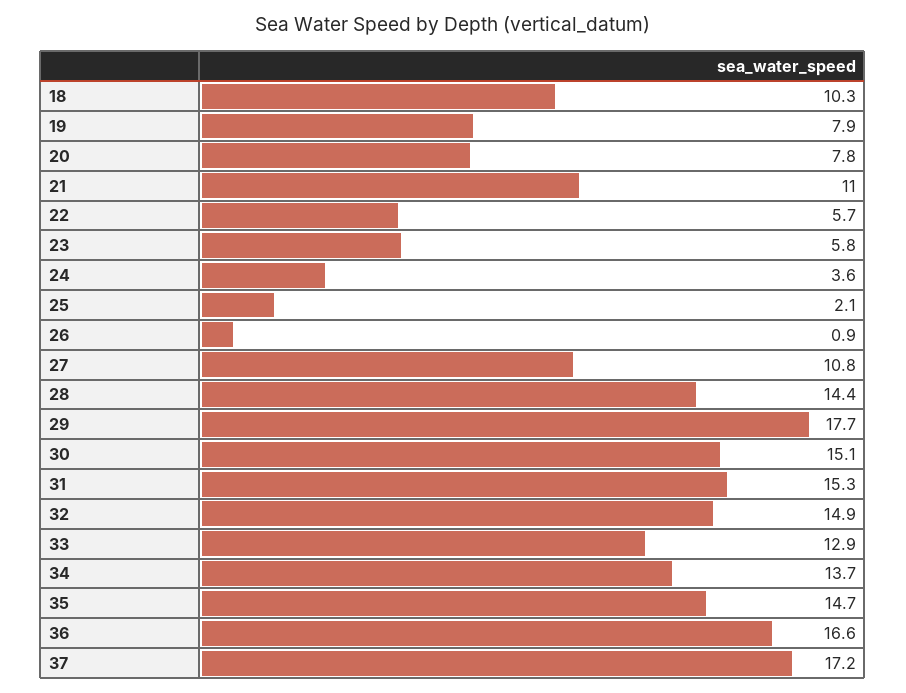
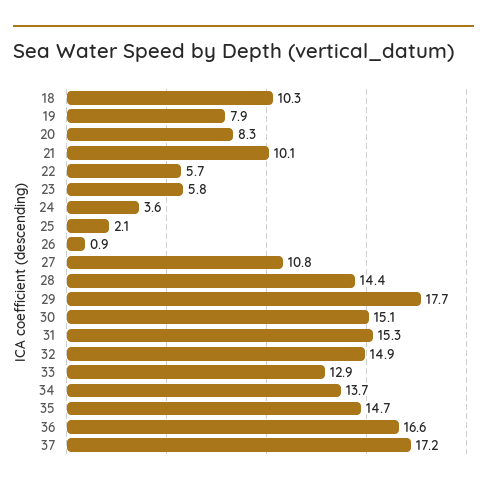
  {
    "18": 10.3,
    "19": 7.9,
-   "20": 7.8,
+   "20": 8.3,
-   "21": 11,
+   "21": 10.1,
    "22": 5.7,
    "23": 5.8,
    "24": 3.6,
    "25": 2.1,
    "26": 0.9,
    "27": 10.8,
    "28": 14.4,
    "29": 17.7,
    "30": 15.1,
    "31": 15.3,
    "32": 14.9,
    "33": 12.9,
    "34": 13.7,
    "35": 14.7,
    "36": 16.6,
    "37": 17.2
  }

